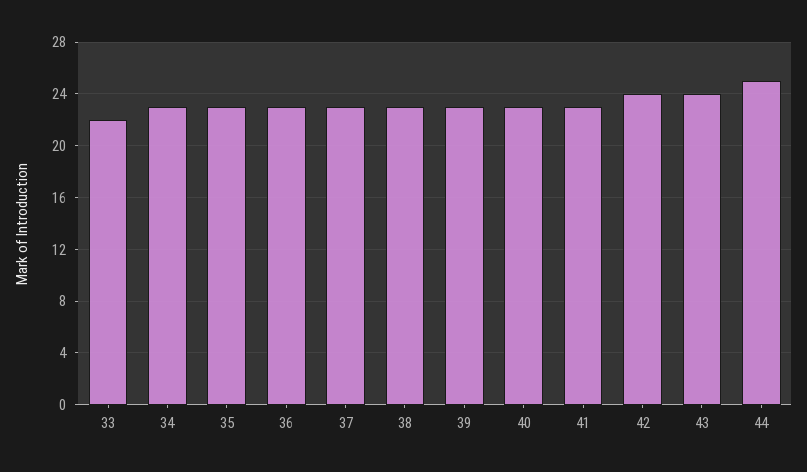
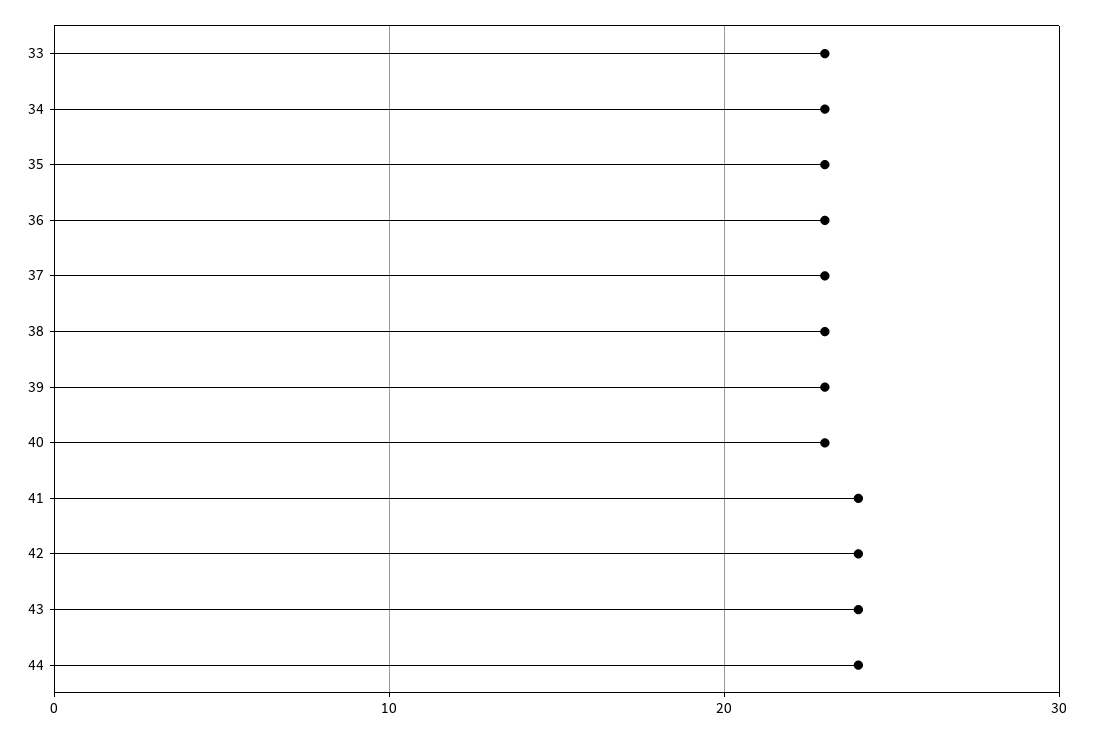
  {
-   "33": 22,
+   "33": 23,
    "34": 23,
    "35": 23,
    "36": 23,
    "37": 23,
    "38": 23,
    "39": 23,
    "40": 23,
-   "41": 23,
+   "41": 24,
    "42": 24,
    "43": 24,
-   "44": 25
+   "44": 24
  }

